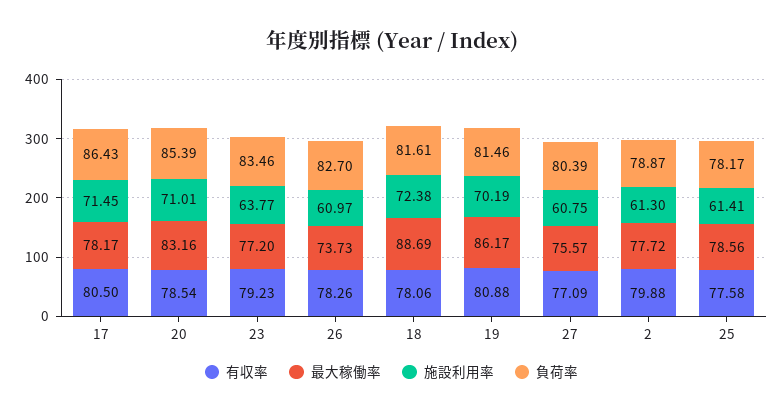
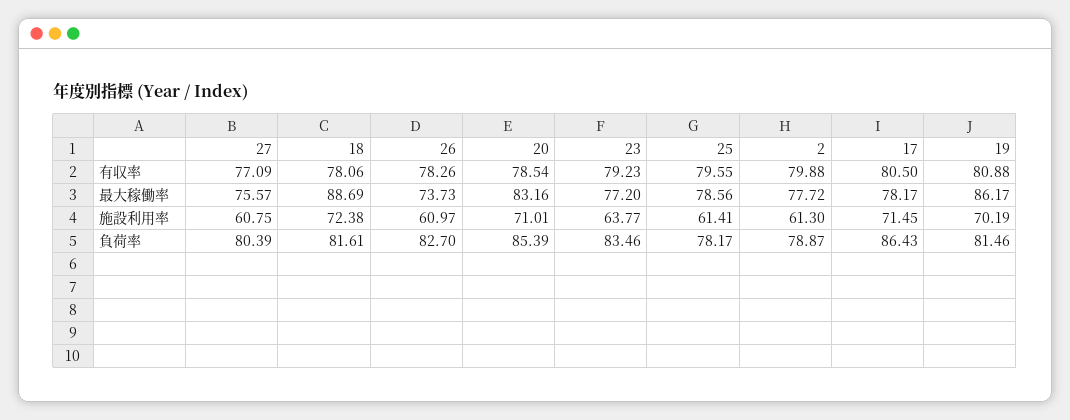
  {
    "有収率": {
      "17": 80.5,
      "20": 78.54,
      "23": 79.23,
      "26": 78.26,
      "18": 78.06,
      "19": 80.88,
      "27": 77.09,
      "2": 79.88,
-     "25": 77.58
+     "25": 79.55
    },
    "最大稼働率": {
      "17": 78.17,
      "20": 83.16,
      "23": 77.2,
      "26": 73.73,
      "18": 88.69,
      "19": 86.17,
      "27": 75.57,
      "2": 77.72,
      "25": 78.56
    },
    "施設利用率": {
      "17": 71.45,
      "20": 71.01,
      "23": 63.77,
      "26": 60.97,
      "18": 72.38,
      "19": 70.19,
      "27": 60.75,
      "2": 61.3,
      "25": 61.41
    },
    "負荷率": {
      "17": 86.43,
      "20": 85.39,
      "23": 83.46,
      "26": 82.7,
      "18": 81.61,
      "19": 81.46,
      "27": 80.39,
      "2": 78.87,
      "25": 78.17
    }
  }

